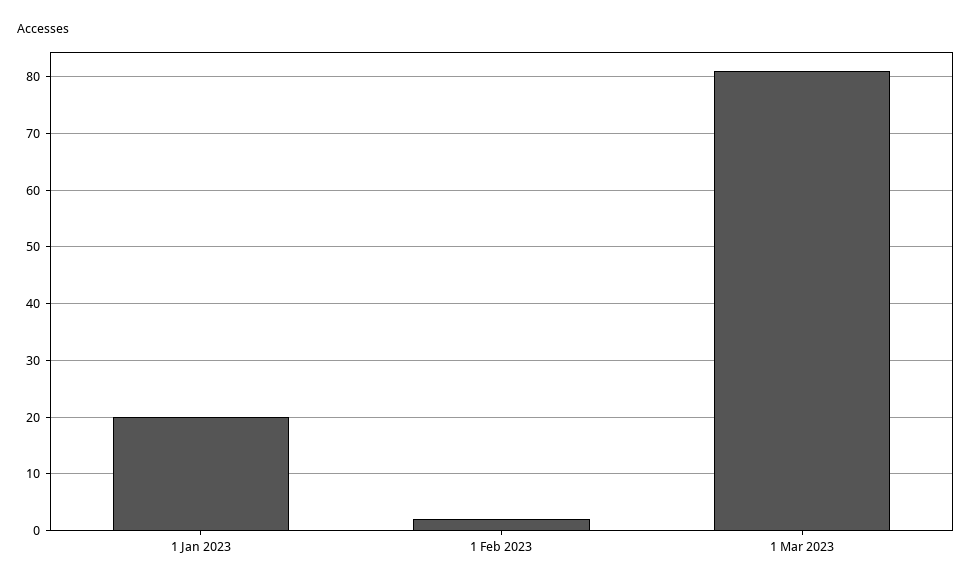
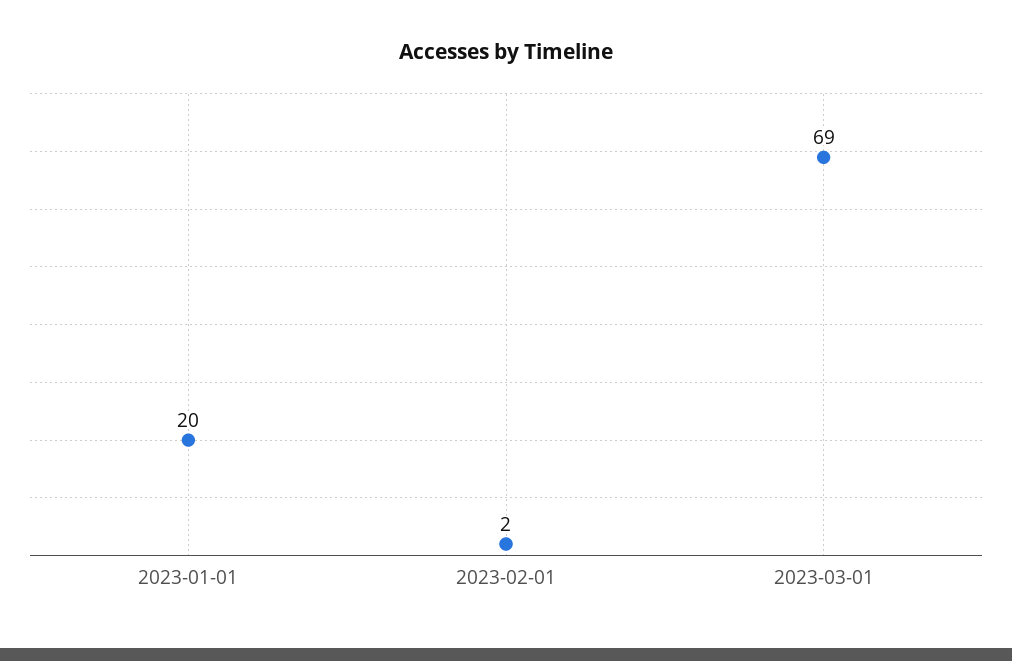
  {
    "1 Jan 2023": 20,
    "1 Feb 2023": 2,
-   "1 Mar 2023": 80
+   "1 Mar 2023": 69
  }

